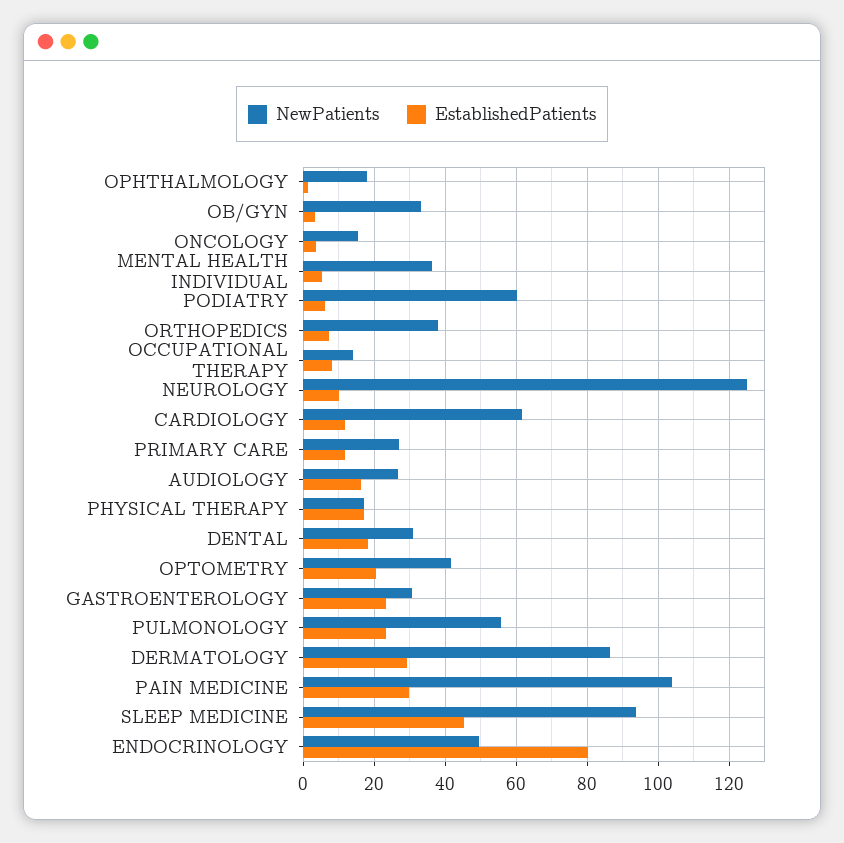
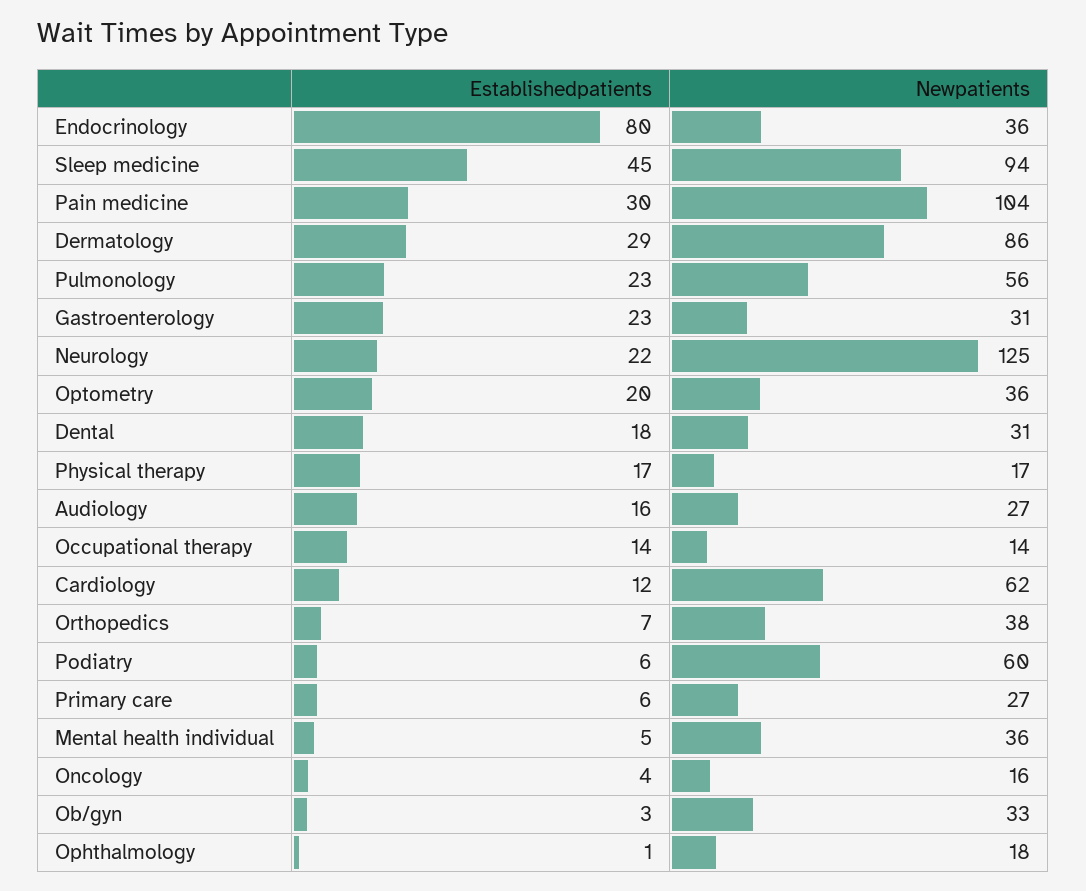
  {
    "NewPatients": {
      "OPHTHALMOLOGY": 18,
      "OB/GYN": 33,
      "ONCOLOGY": 16,
      "MENTAL HEALTH INDIVIDUAL": 36,
      "PODIATRY": 60,
      "ORTHOPEDICS": 38,
      "OCCUPATIONAL THERAPY": 14,
      "NEUROLOGY": 125,
      "CARDIOLOGY": 62,
      "PRIMARY CARE": 27,
      "AUDIOLOGY": 27,
      "PHYSICAL THERAPY": 17,
      "DENTAL": 31,
-     "OPTOMETRY": 42,
+     "OPTOMETRY": 36,
      "GASTROENTEROLOGY": 31,
      "PULMONOLOGY": 56,
      "DERMATOLOGY": 86,
      "PAIN MEDICINE": 104,
      "SLEEP MEDICINE": 94,
-     "ENDOCRINOLOGY": 50
+     "ENDOCRINOLOGY": 36
    },
    "EstablishedPatients": {
      "OPHTHALMOLOGY": 1,
      "OB/GYN": 3,
      "ONCOLOGY": 4,
      "MENTAL HEALTH INDIVIDUAL": 5,
      "PODIATRY": 6,
      "ORTHOPEDICS": 7,
-     "OCCUPATIONAL THERAPY": 8,
+     "OCCUPATIONAL THERAPY": 14,
-     "NEUROLOGY": 10,
+     "NEUROLOGY": 22,
      "CARDIOLOGY": 12,
-     "PRIMARY CARE": 12,
+     "PRIMARY CARE": 6,
      "AUDIOLOGY": 16,
      "PHYSICAL THERAPY": 17,
      "DENTAL": 18,
      "OPTOMETRY": 20,
      "GASTROENTEROLOGY": 23,
      "PULMONOLOGY": 23,
      "DERMATOLOGY": 29,
      "PAIN MEDICINE": 30,
      "SLEEP MEDICINE": 45,
      "ENDOCRINOLOGY": 80
    }
  }

